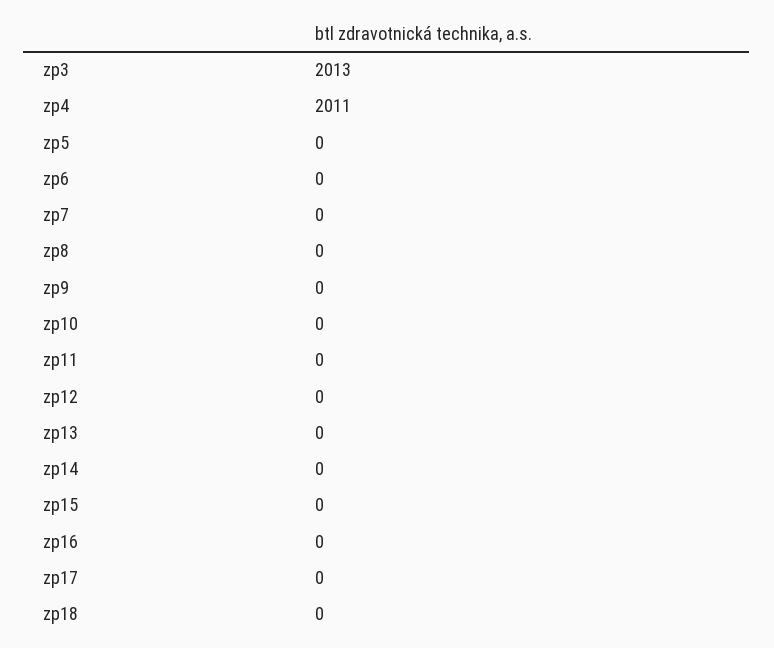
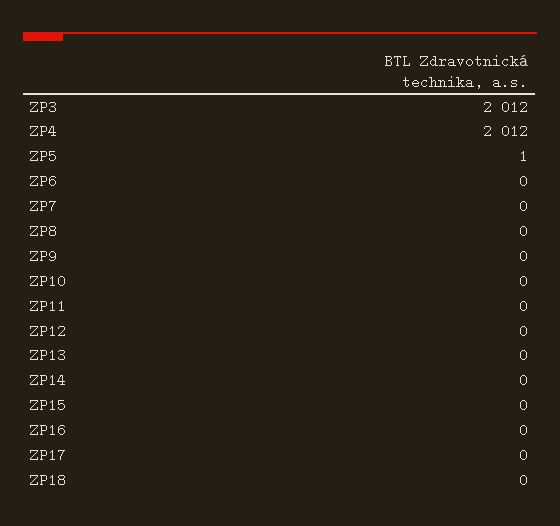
  {
-   "zp3": 2013,
+   "zp3": 2012,
-   "zp4": 2011,
+   "zp4": 2012,
-   "zp5": 0,
+   "zp5": 1,
    "zp6": 0,
    "zp7": 0,
    "zp8": 0,
    "zp9": 0,
    "zp10": 0,
    "zp11": 0,
    "zp12": 0,
    "zp13": 0,
    "zp14": 0,
    "zp15": 0,
    "zp16": 0,
    "zp17": 0,
    "zp18": 0
  }

